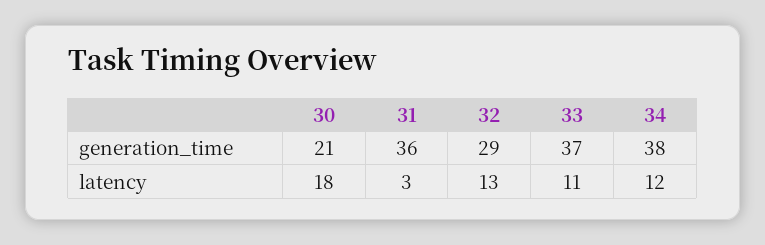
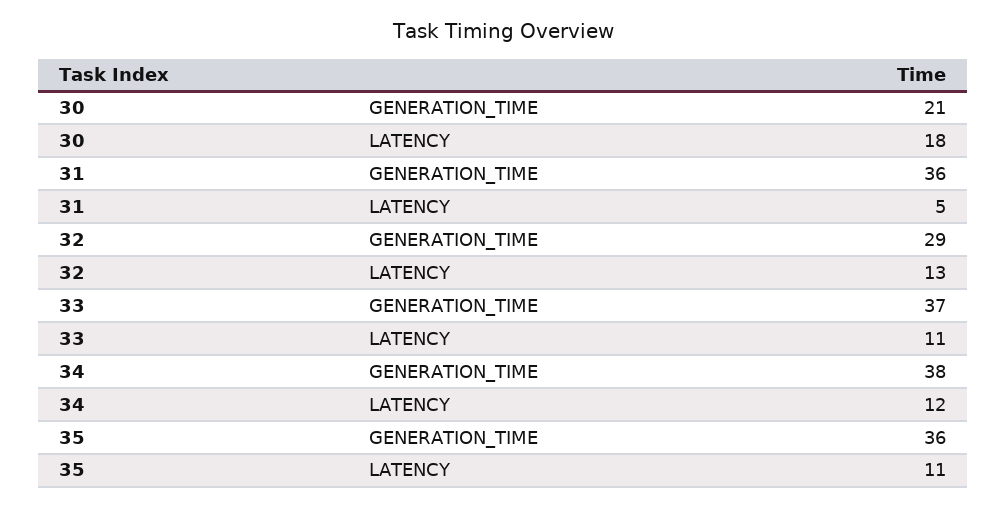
  {
    "30": {
      "generation_time": 21,
      "latency": 18
    },
    "31": {
      "generation_time": 36,
-     "latency": 3
+     "latency": 5
    },
    "32": {
      "generation_time": 29,
      "latency": 13
    },
    "33": {
      "generation_time": 37,
      "latency": 11
    },
    "34": {
      "generation_time": 38,
      "latency": 12
-   }
+   },
+   "35": {
+     "generation_time": 36,
+     "latency": 11
+   }
  }

